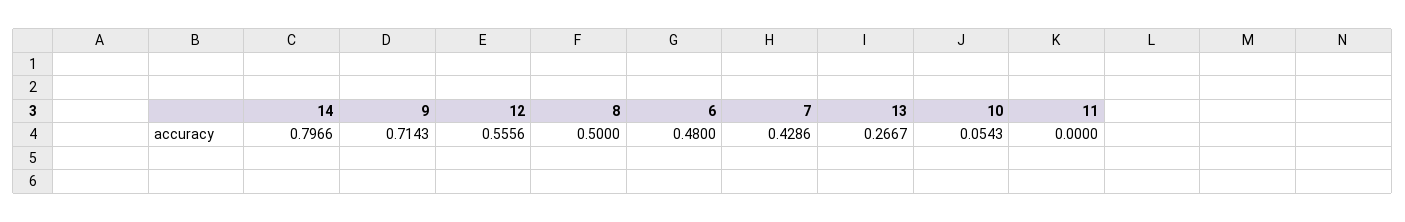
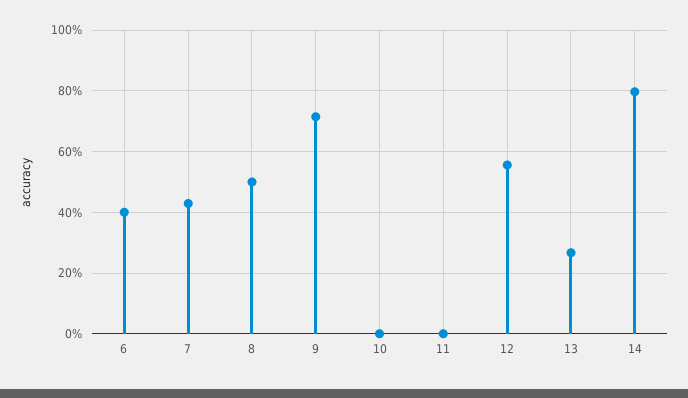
  {
    "14": 0.7966,
    "9": 0.7143,
    "12": 0.5556,
    "8": 0.5,
-   "6": 0.48,
+   "6": 0.4,
    "7": 0.4286,
    "13": 0.2667,
-   "10": 0.0543,
+   "10": 0,
    "11": 0
  }

